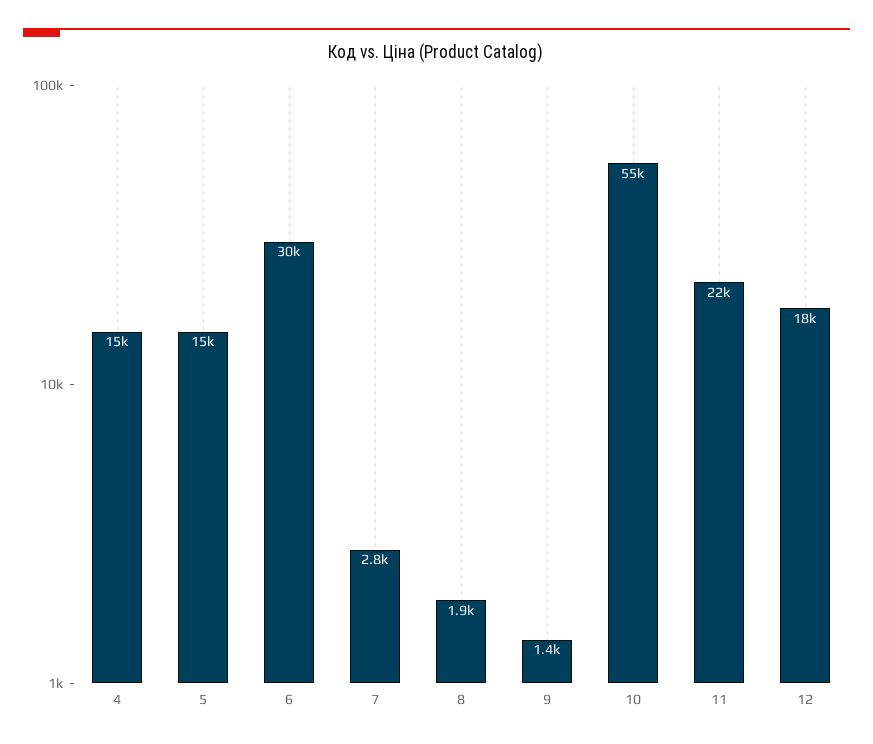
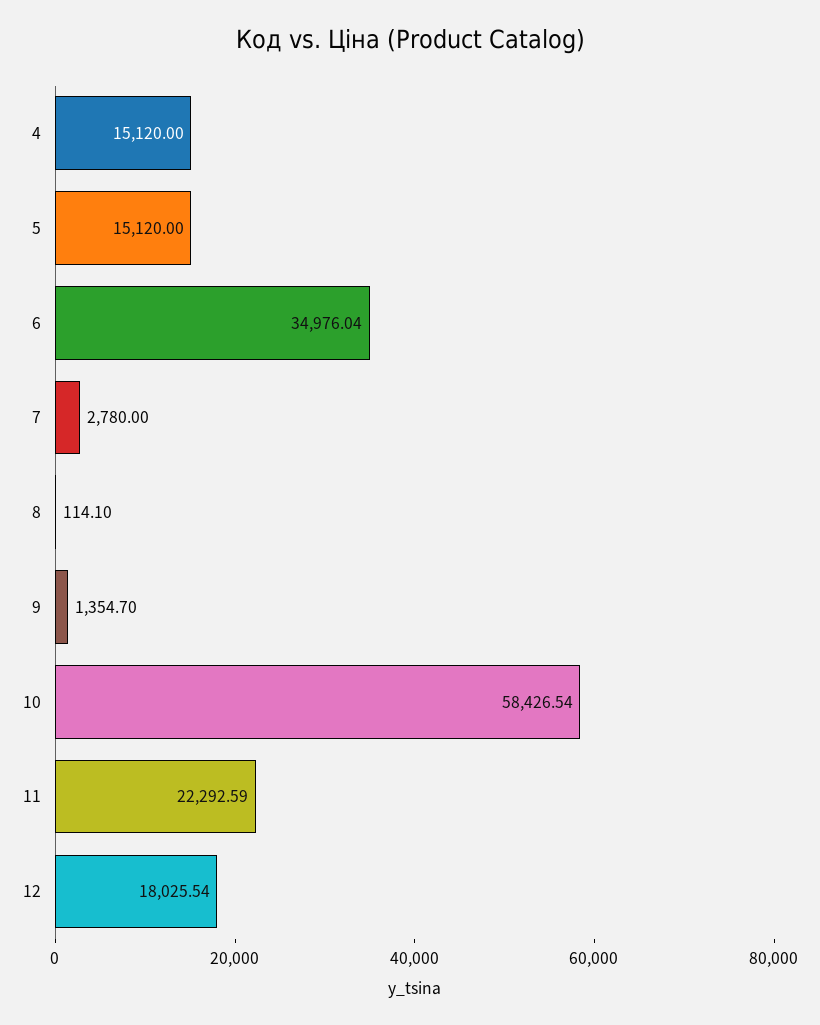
  {
    "4": 15120,
    "5": 15120,
-   "6": 30000,
+   "6": 34976.04,
    "7": 2780,
-   "8": 1900,
+   "8": 114.1,
    "9": 1354.7,
-   "10": 55000,
+   "10": 58426.54,
    "11": 22292.59,
    "12": 18025.54
  }

